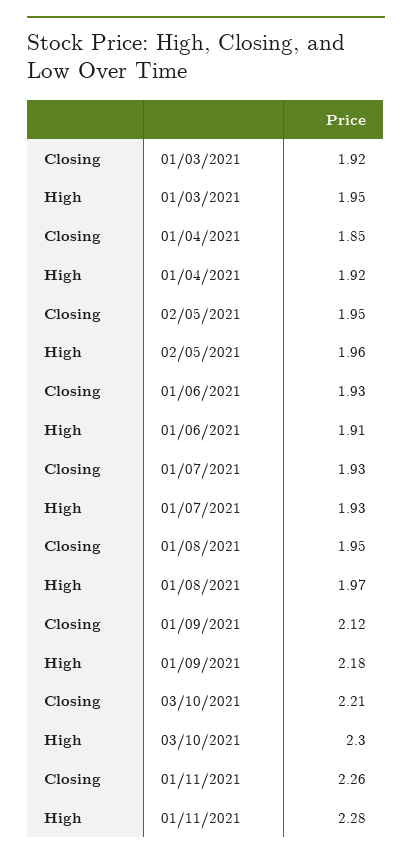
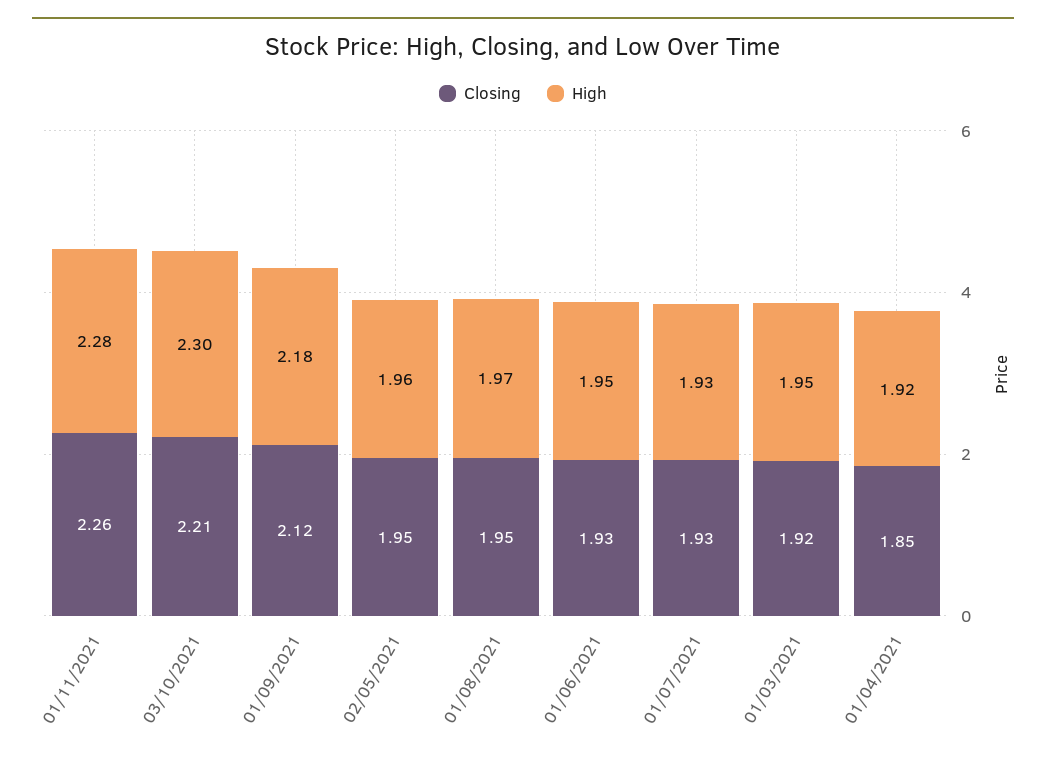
  {
    "Closing": {
      "01/03/2021": 1.92,
      "01/04/2021": 1.85,
      "02/05/2021": 1.95,
      "01/06/2021": 1.93,
      "01/07/2021": 1.93,
      "01/08/2021": 1.95,
      "01/09/2021": 2.12,
      "03/10/2021": 2.21,
      "01/11/2021": 2.26
    },
    "High": {
      "01/03/2021": 1.95,
      "01/04/2021": 1.92,
      "02/05/2021": 1.96,
-     "01/06/2021": 1.91,
+     "01/06/2021": 1.95,
      "01/07/2021": 1.93,
      "01/08/2021": 1.97,
      "01/09/2021": 2.18,
      "03/10/2021": 2.3,
      "01/11/2021": 2.28
    }
  }

